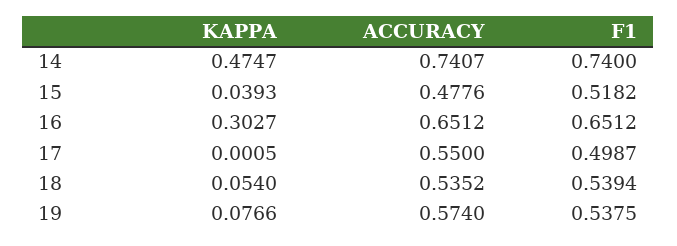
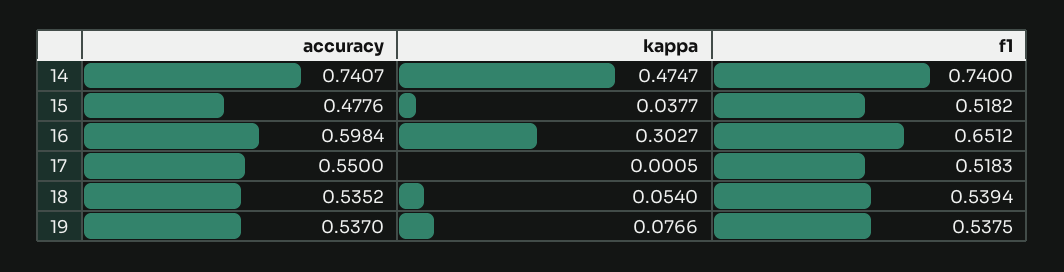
  {
    "KAPPA": {
      "14": 0.4747,
-     "15": 0.0393,
+     "15": 0.0377,
      "16": 0.3027,
      "17": 0.0005,
      "18": 0.054,
      "19": 0.0766
    },
    "ACCURACY": {
      "14": 0.7407,
      "15": 0.4776,
-     "16": 0.6512,
+     "16": 0.5984,
      "17": 0.55,
      "18": 0.5352,
-     "19": 0.574
+     "19": 0.537
    },
    "F1": {
      "14": 0.74,
      "15": 0.5182,
      "16": 0.6512,
-     "17": 0.4987,
+     "17": 0.5183,
      "18": 0.5394,
      "19": 0.5375
    }
  }

